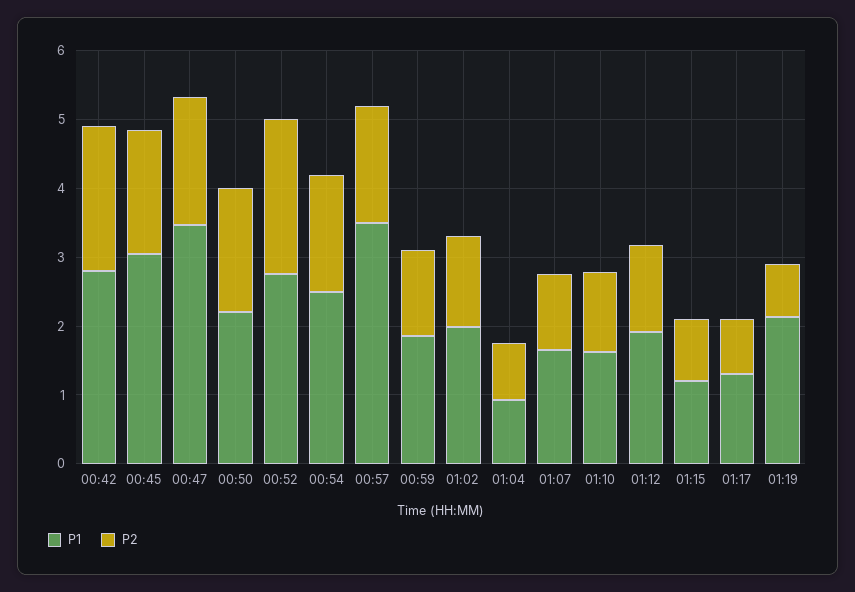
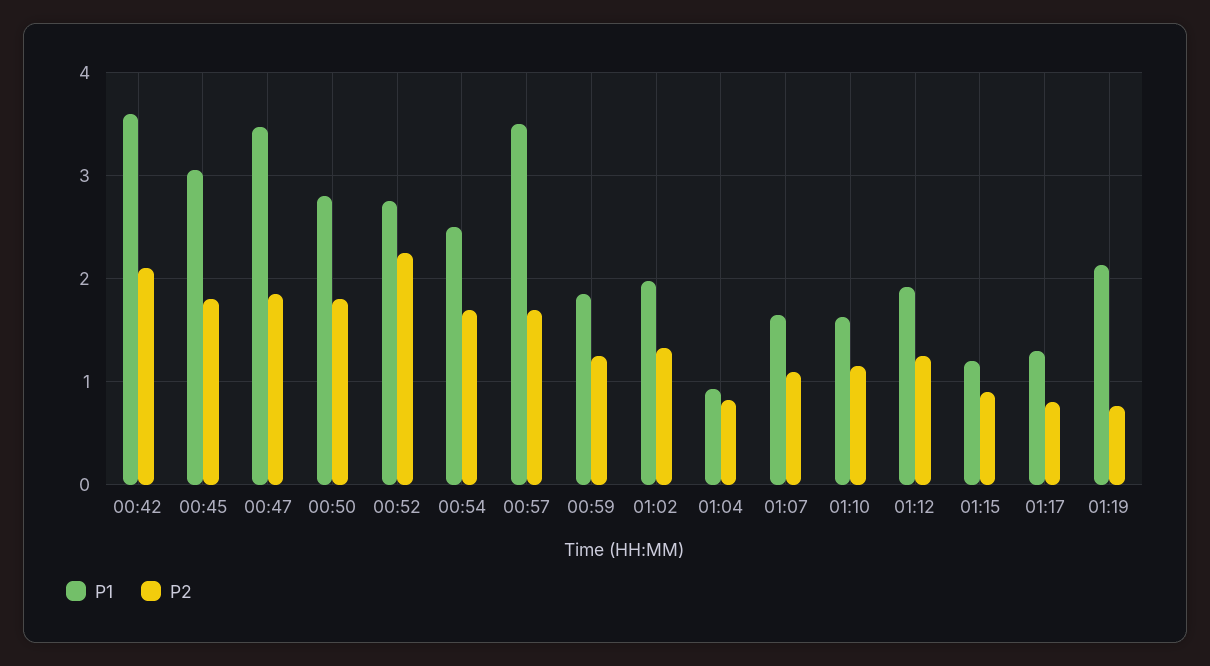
  {
    "P1": {
-     "00:42": 2.8,
+     "00:42": 3.6,
      "00:45": 3.1,
      "00:47": 3.5,
-     "00:50": 2.2,
+     "00:50": 2.8,
      "00:52": 2.8,
      "00:54": 2.5,
      "00:57": 3.5,
      "00:59": 1.9,
      "01:02": 2,
      "01:04": 0.9,
      "01:07": 1.7,
      "01:10": 1.6,
      "01:12": 1.9,
      "01:15": 1.2,
      "01:17": 1.3,
      "01:19": 2.1
    },
    "P2": {
      "00:42": 2.1,
      "00:45": 1.8,
      "00:47": 1.9,
      "00:50": 1.8,
      "00:52": 2.3,
      "00:54": 1.7,
      "00:57": 1.7,
      "00:59": 1.3,
      "01:02": 1.3,
      "01:04": 0.8,
      "01:07": 1.1,
      "01:10": 1.2,
      "01:12": 1.3,
      "01:15": 0.9,
      "01:17": 0.8,
      "01:19": 0.8
    }
  }

